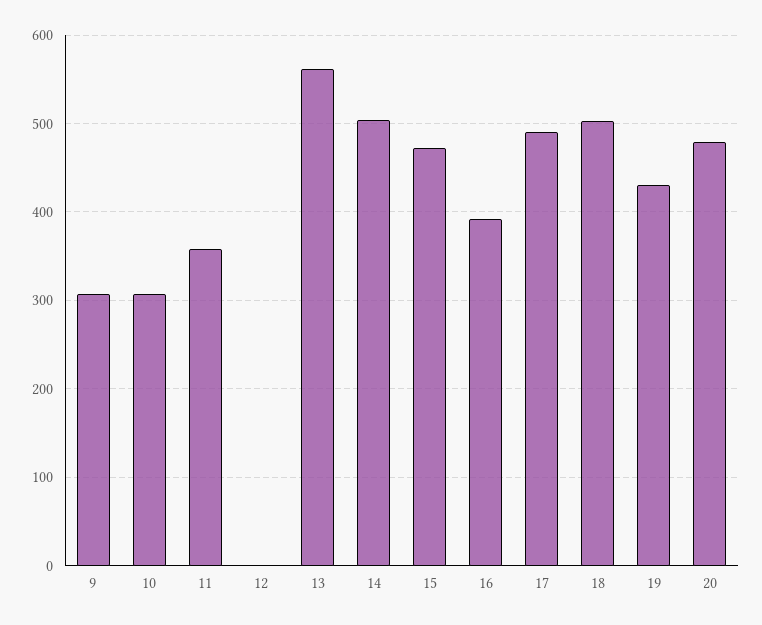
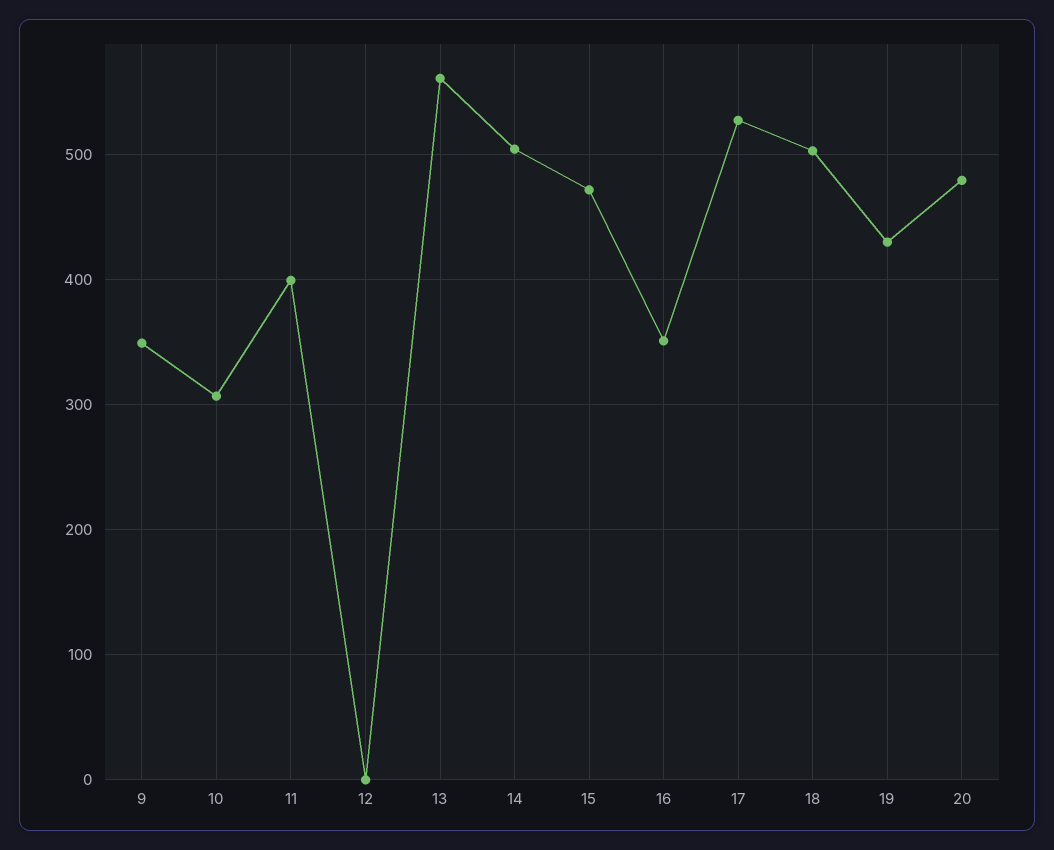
  {
-   "9": 310,
+   "9": 350,
    "10": 310,
-   "11": 360,
+   "11": 400,
    "12": 0,
    "13": 560,
    "14": 500,
    "15": 470,
-   "16": 390,
+   "16": 350,
-   "17": 490,
+   "17": 530,
    "18": 500,
    "19": 430,
    "20": 480
  }

